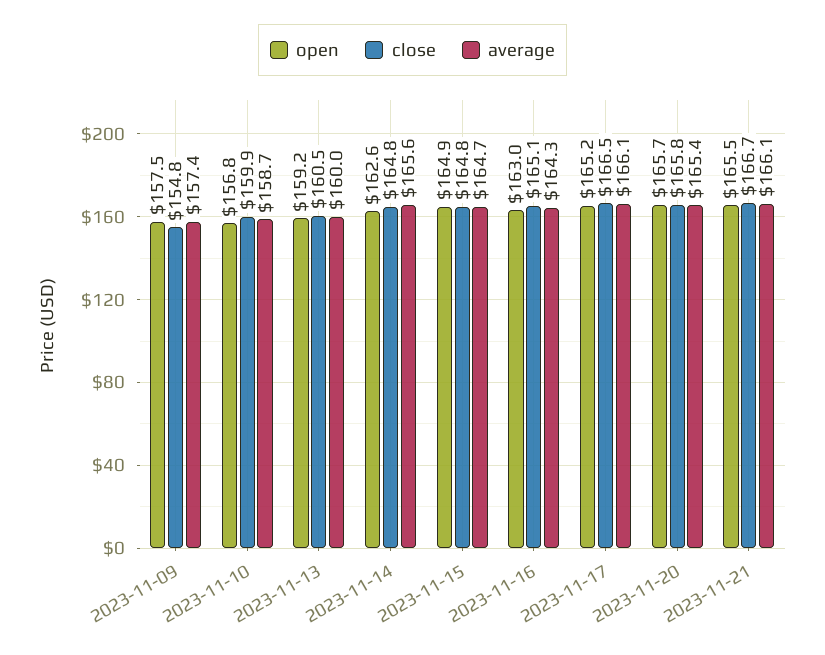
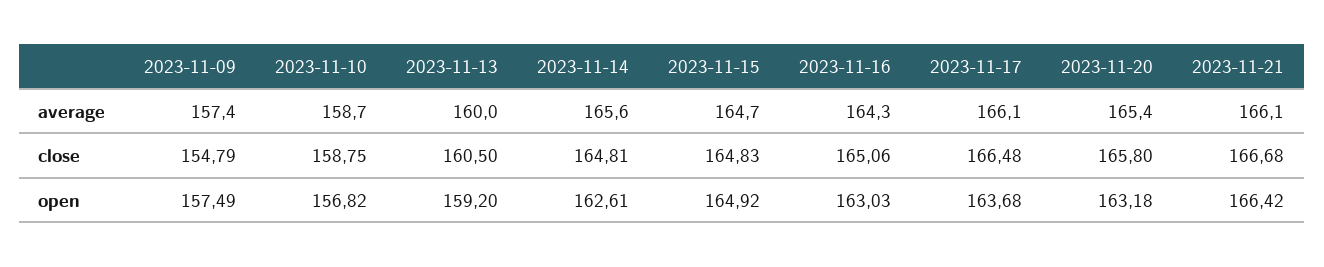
  {
    "open": {
      "2023-11-09": 157.49,
      "2023-11-10": 156.82,
      "2023-11-13": 159.2,
      "2023-11-14": 162.61,
      "2023-11-15": 164.92,
      "2023-11-16": 163.03,
-     "2023-11-17": 165.2,
+     "2023-11-17": 163.68,
-     "2023-11-20": 165.7,
+     "2023-11-20": 163.18,
-     "2023-11-21": 165.5
+     "2023-11-21": 166.42
    },
    "close": {
      "2023-11-09": 154.79,
-     "2023-11-10": 159.9,
+     "2023-11-10": 158.75,
      "2023-11-13": 160.5,
      "2023-11-14": 164.81,
      "2023-11-15": 164.83,
      "2023-11-16": 165.06,
      "2023-11-17": 166.48,
      "2023-11-20": 165.8,
      "2023-11-21": 166.68
    },
    "average": {
      "2023-11-09": 157.4,
      "2023-11-10": 158.7,
      "2023-11-13": 160,
      "2023-11-14": 165.6,
      "2023-11-15": 164.7,
      "2023-11-16": 164.3,
      "2023-11-17": 166.1,
      "2023-11-20": 165.4,
      "2023-11-21": 166.1
    }
  }

